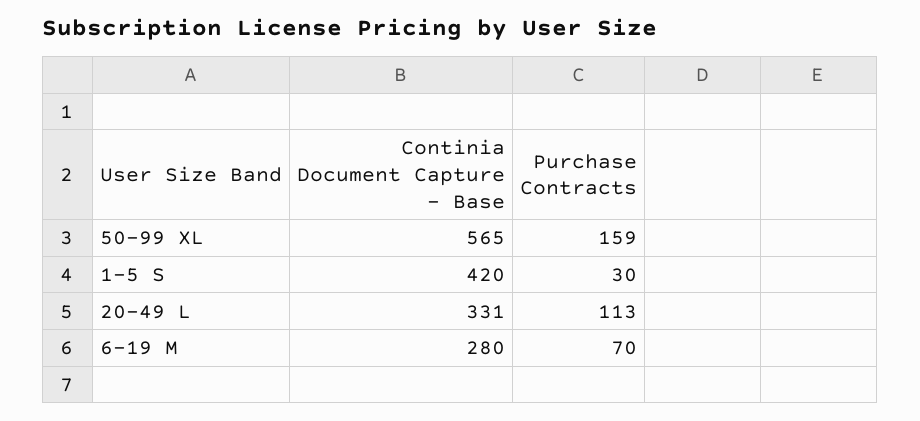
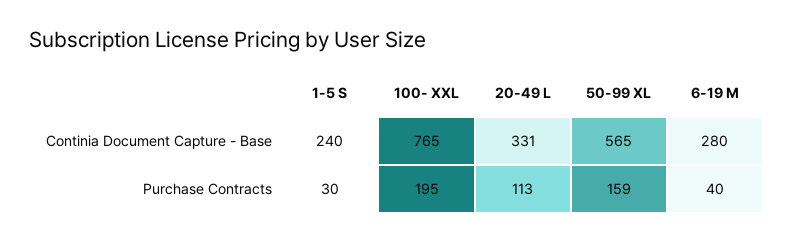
  {
    "Continia Document Capture - Base": {
      "50-99 XL": 565,
-     "1-5 S": 420,
+     "1-5 S": 240,
      "20-49 L": 331,
-     "6-19 M": 280
+     "6-19 M": 280,
+     "100- XXL": 765
    },
    "Purchase Contracts": {
      "50-99 XL": 159,
      "1-5 S": 30,
      "20-49 L": 113,
-     "6-19 M": 70
+     "6-19 M": 40,
+     "100- XXL": 195
    }
  }

